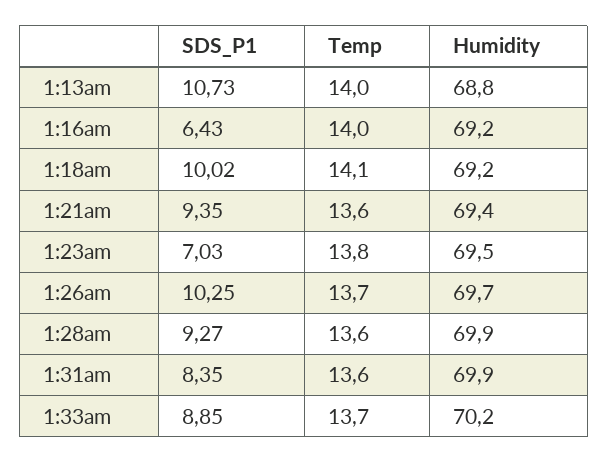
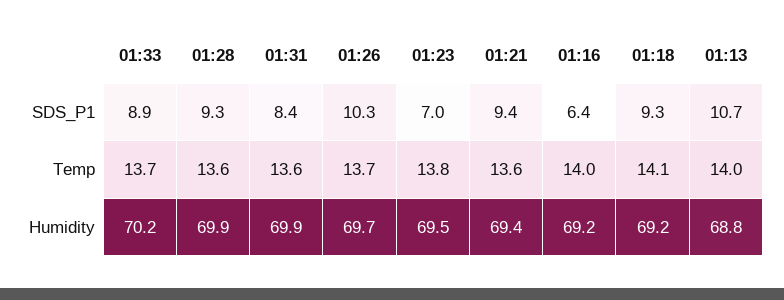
  {
    "SDS_P1": {
      "1:13am": 10.73,
      "1:16am": 6.43,
-     "1:18am": 10.02,
+     "1:18am": 9.3,
      "1:21am": 9.35,
      "1:23am": 7.03,
      "1:26am": 10.25,
      "1:28am": 9.27,
      "1:31am": 8.35,
      "1:33am": 8.85
    },
    "Temp": {
      "1:13am": 14,
      "1:16am": 14,
      "1:18am": 14.1,
      "1:21am": 13.6,
      "1:23am": 13.8,
      "1:26am": 13.7,
      "1:28am": 13.6,
      "1:31am": 13.6,
      "1:33am": 13.7
    },
    "Humidity": {
      "1:13am": 68.8,
      "1:16am": 69.2,
      "1:18am": 69.2,
      "1:21am": 69.4,
      "1:23am": 69.5,
      "1:26am": 69.7,
      "1:28am": 69.9,
      "1:31am": 69.9,
      "1:33am": 70.2
    }
  }

